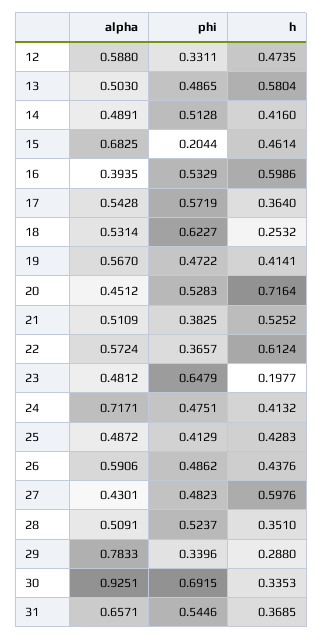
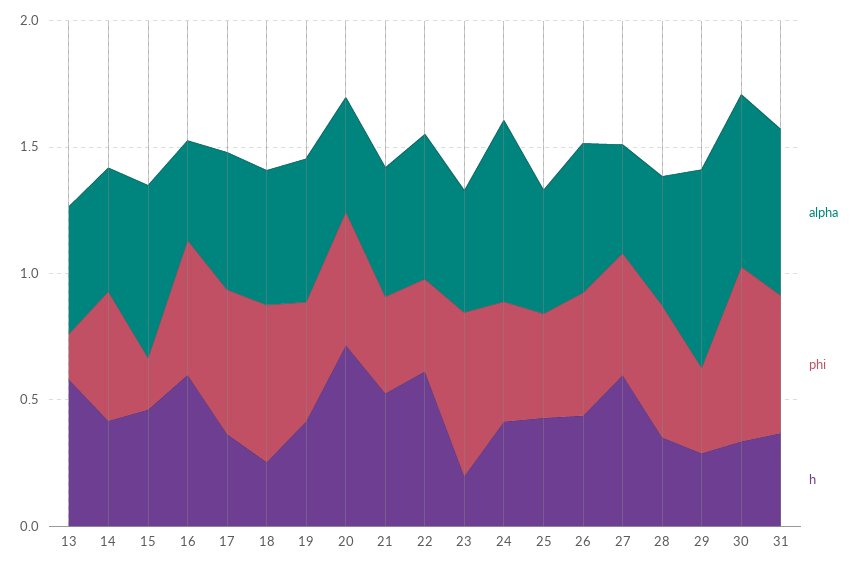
  {
    "alpha": {
-     "12": 0.588,
      "13": 0.503,
      "14": 0.4891,
      "15": 0.6825,
      "16": 0.3935,
      "17": 0.5428,
      "18": 0.5314,
      "19": 0.567,
      "20": 0.4512,
      "21": 0.5109,
      "22": 0.5724,
      "23": 0.4812,
      "24": 0.7171,
      "25": 0.4872,
      "26": 0.5906,
      "27": 0.4301,
      "28": 0.5091,
      "29": 0.7833,
-     "30": 0.9251,
+     "30": 0.7,
      "31": 0.6571
    },
    "phi": {
-     "12": 0.3311,
-     "13": 0.4865,
+     "13": 0.2,
      "14": 0.5128,
      "15": 0.2044,
      "16": 0.5329,
      "17": 0.5719,
      "18": 0.6227,
      "19": 0.4722,
      "20": 0.5283,
      "21": 0.3825,
      "22": 0.3657,
      "23": 0.6479,
      "24": 0.4751,
      "25": 0.4129,
      "26": 0.4862,
      "27": 0.4823,
      "28": 0.5237,
      "29": 0.3396,
      "30": 0.6915,
      "31": 0.5446
    },
    "h": {
-     "12": 0.4735,
      "13": 0.5804,
      "14": 0.416,
      "15": 0.4614,
      "16": 0.5986,
      "17": 0.364,
      "18": 0.2532,
      "19": 0.4141,
      "20": 0.7164,
      "21": 0.5252,
      "22": 0.6124,
      "23": 0.1977,
      "24": 0.4132,
      "25": 0.4283,
      "26": 0.4376,
      "27": 0.5976,
      "28": 0.351,
      "29": 0.288,
      "30": 0.3353,
      "31": 0.3685
    }
  }

